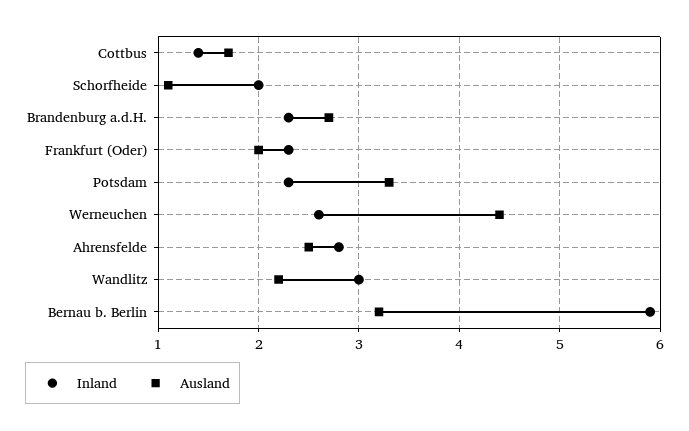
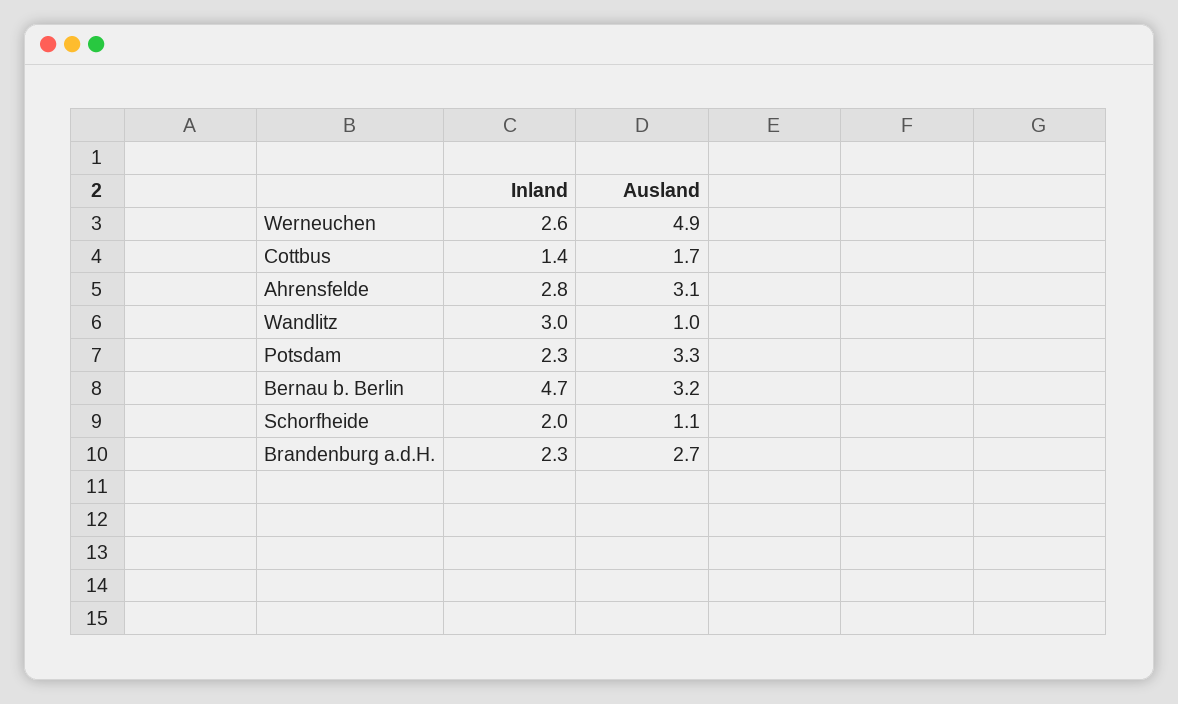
  {
    "Inland": {
      "Cottbus": 1.4,
      "Schorfheide": 2,
      "Brandenburg a.d.H.": 2.3,
-     "Frankfurt (Oder)": 2.3,
      "Potsdam": 2.3,
      "Werneuchen": 2.6,
      "Ahrensfelde": 2.8,
      "Wandlitz": 3,
-     "Bernau b. Berlin": 5.9
+     "Bernau b. Berlin": 4.7
    },
    "Ausland": {
      "Cottbus": 1.7,
      "Schorfheide": 1.1,
      "Brandenburg a.d.H.": 2.7,
-     "Frankfurt (Oder)": 2,
      "Potsdam": 3.3,
-     "Werneuchen": 4.4,
+     "Werneuchen": 4.9,
-     "Ahrensfelde": 2.5,
+     "Ahrensfelde": 3.1,
-     "Wandlitz": 2.2,
+     "Wandlitz": 1,
      "Bernau b. Berlin": 3.2
    }
  }

